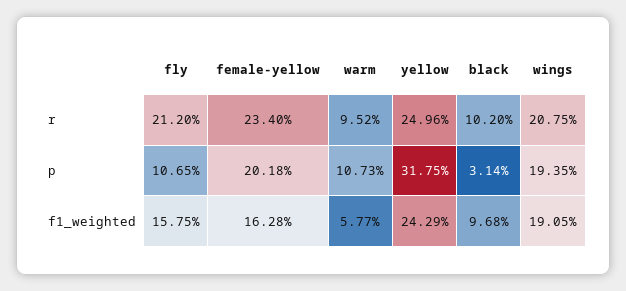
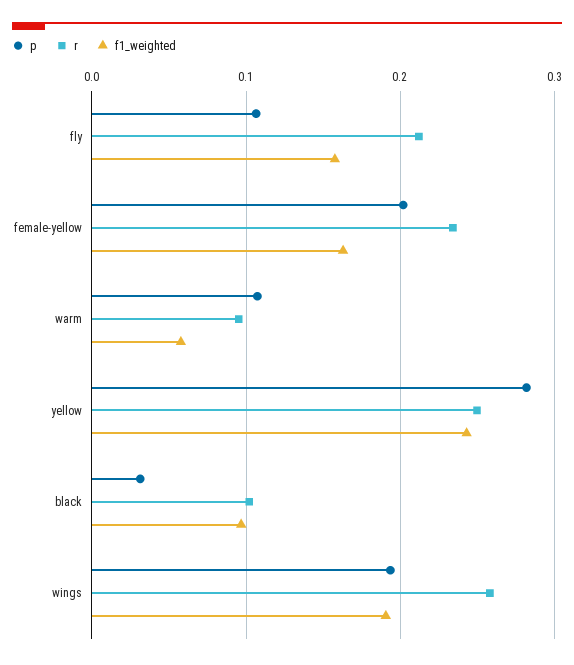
  {
    "r": {
      "fly": 0.212,
      "female-yellow": 0.234,
      "warm": 0.0952,
      "yellow": 0.2496,
      "black": 0.102,
-     "wings": 0.2075
+     "wings": 0.26
    },
    "p": {
      "fly": 0.1065,
      "female-yellow": 0.2018,
      "warm": 0.1073,
-     "yellow": 0.3175,
+     "yellow": 0.28,
      "black": 0.0314,
      "wings": 0.1935
    },
    "f1_weighted": {
      "fly": 0.1575,
      "female-yellow": 0.1628,
      "warm": 0.0577,
      "yellow": 0.2429,
      "black": 0.0968,
      "wings": 0.1905
    }
  }

